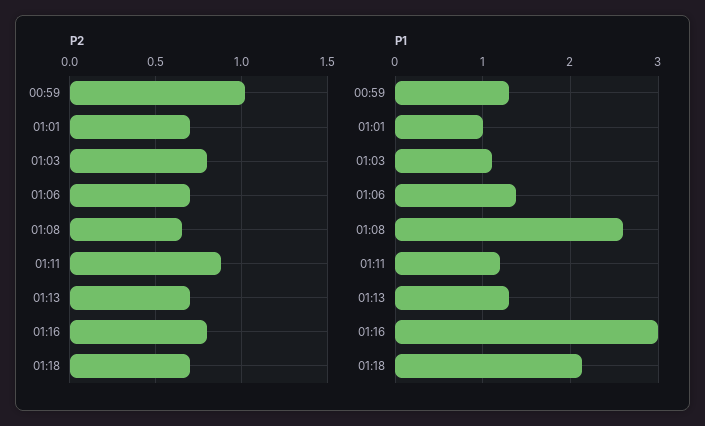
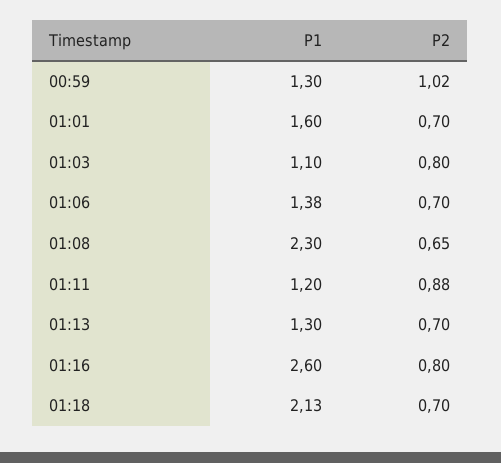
  {
    "P2": {
      "00:59": 1.02,
      "01:01": 0.7,
      "01:03": 0.8,
      "01:06": 0.7,
      "01:08": 0.65,
      "01:11": 0.88,
      "01:13": 0.7,
      "01:16": 0.8,
      "01:18": 0.7
    },
    "P1": {
      "00:59": 1.3,
-     "01:01": 1,
+     "01:01": 1.6,
      "01:03": 1.1,
      "01:06": 1.38,
-     "01:08": 2.6,
+     "01:08": 2.3,
      "01:11": 1.2,
      "01:13": 1.3,
-     "01:16": 3,
+     "01:16": 2.6,
      "01:18": 2.13
    }
  }

